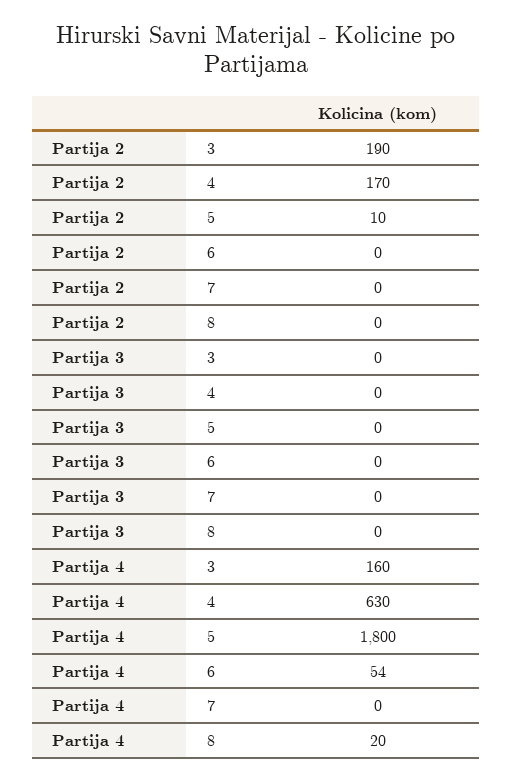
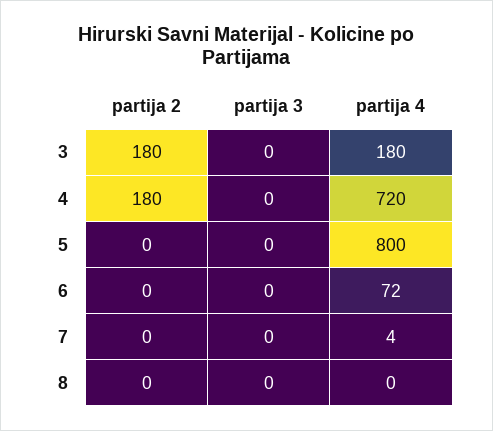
  {
    "Partija 2": {
-     "3": 190,
+     "3": 180,
-     "4": 170,
+     "4": 180,
-     "5": 10,
+     "5": 0,
      "6": 0,
      "7": 0,
      "8": 0
    },
    "Partija 3": {
      "3": 0,
      "4": 0,
      "5": 0,
      "6": 0,
      "7": 0,
      "8": 0
    },
    "Partija 4": {
-     "3": 160,
+     "3": 180,
-     "4": 630,
+     "4": 720,
-     "5": 1800,
+     "5": 800,
-     "6": 54,
+     "6": 72,
-     "7": 0,
+     "7": 4,
-     "8": 20
+     "8": 0
    }
  }

